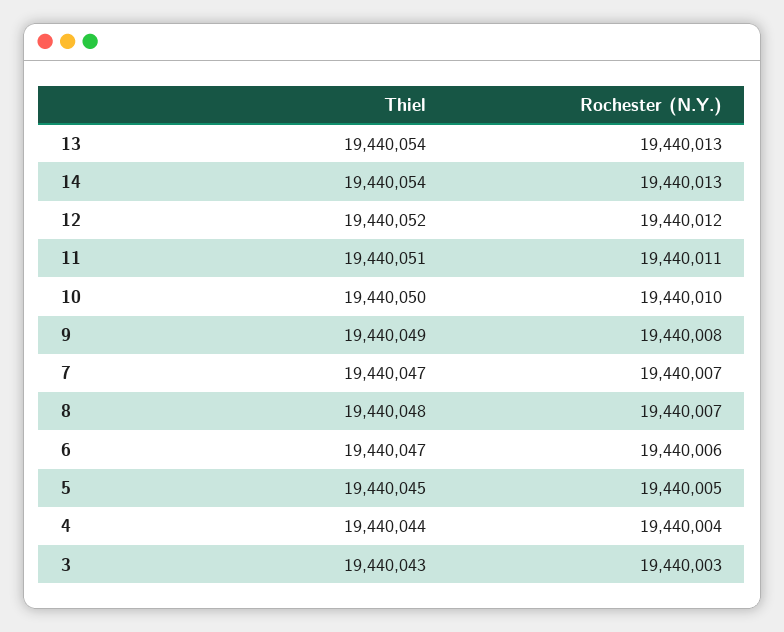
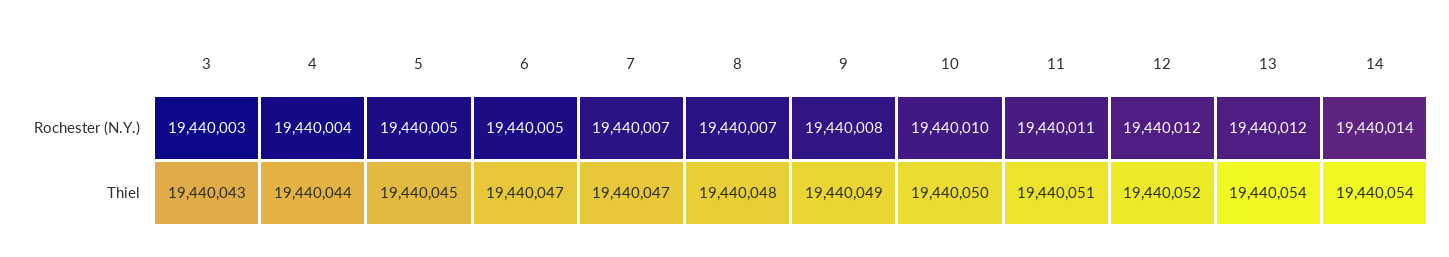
  {
    "Thiel": {
      "13": 19440054,
      "14": 19440054,
      "12": 19440052,
      "11": 19440051,
      "10": 19440050,
      "9": 19440049,
      "7": 19440047,
      "8": 19440048,
      "6": 19440047,
      "5": 19440045,
      "4": 19440044,
      "3": 19440043
    },
    "Rochester (N.Y.)": {
-     "13": 19440013,
+     "13": 19440012,
-     "14": 19440013,
+     "14": 19440014,
      "12": 19440012,
      "11": 19440011,
      "10": 19440010,
      "9": 19440008,
      "7": 19440007,
      "8": 19440007,
-     "6": 19440006,
+     "6": 19440005,
      "5": 19440005,
      "4": 19440004,
      "3": 19440003
    }
  }

